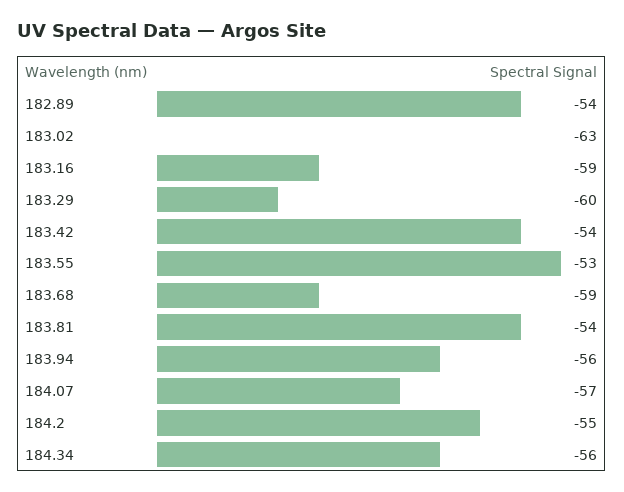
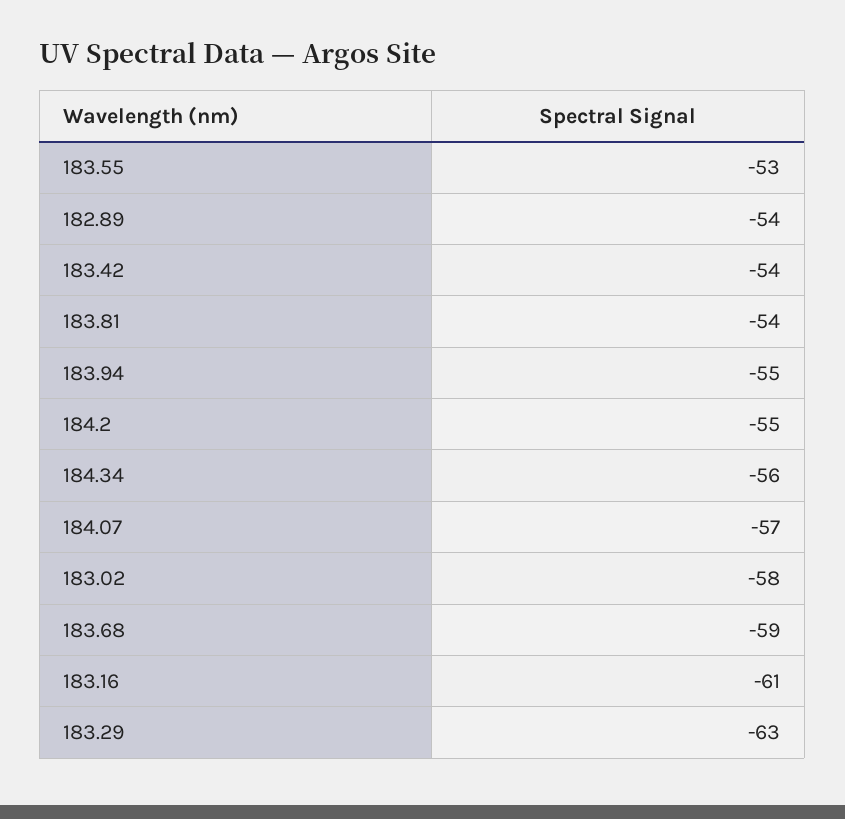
  {
    "182.89": -54,
-   "183.02": -63,
+   "183.02": -58,
-   "183.16": -59,
+   "183.16": -61,
-   "183.29": -60,
+   "183.29": -63,
    "183.42": -54,
    "183.55": -53,
    "183.68": -59,
    "183.81": -54,
-   "183.94": -56,
+   "183.94": -55,
    "184.07": -57,
    "184.2": -55,
    "184.34": -56
  }

